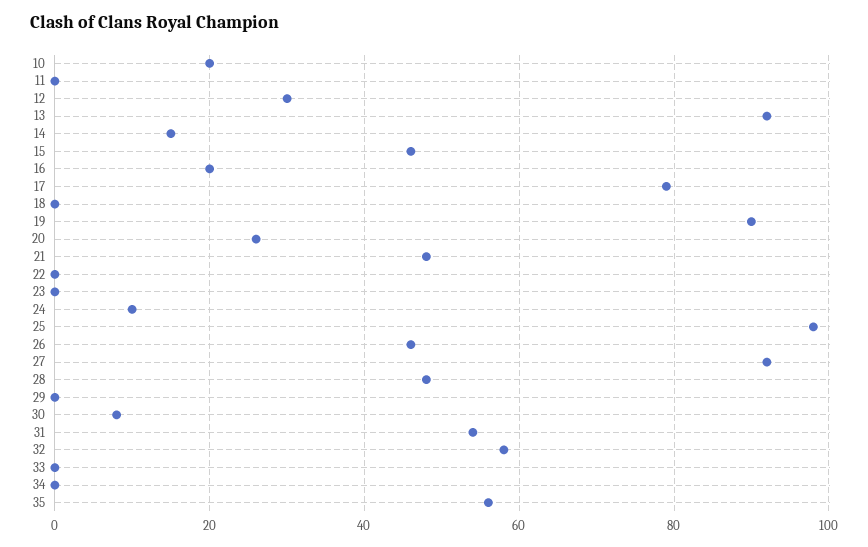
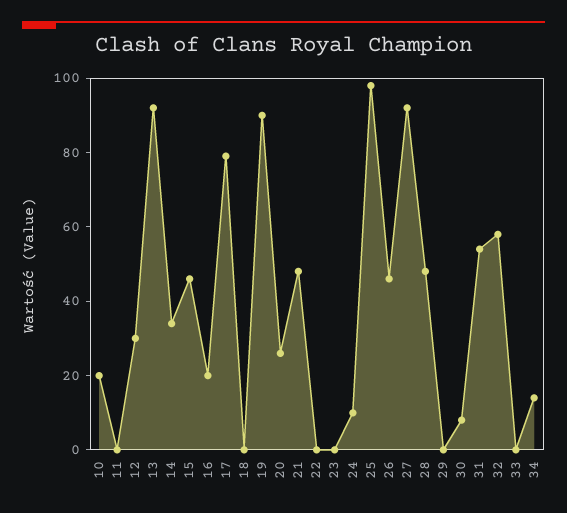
  {
    "10": 20,
    "11": 0,
    "12": 30,
    "13": 90,
-   "14": 15,
+   "14": 35,
    "15": 45,
    "16": 20,
    "17": 80,
    "18": 0,
    "19": 90,
    "20": 25,
    "21": 50,
    "22": 0,
    "23": 0,
    "24": 10,
    "25": 100,
    "26": 45,
    "27": 90,
    "28": 50,
    "29": 0,
    "30": 10,
    "31": 55,
    "32": 60,
    "33": 0,
-   "34": 0,
+   "34": 15
-   "35": 55
  }

